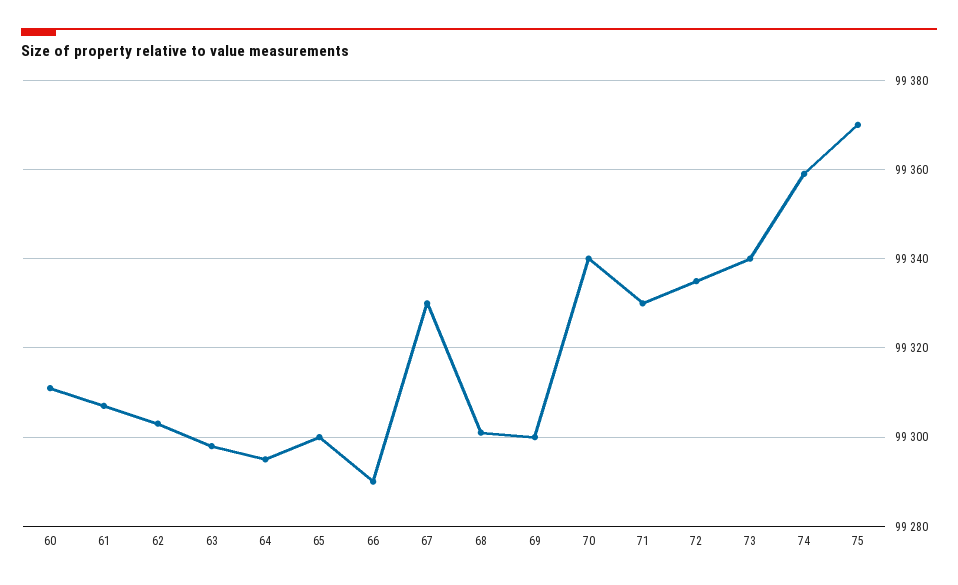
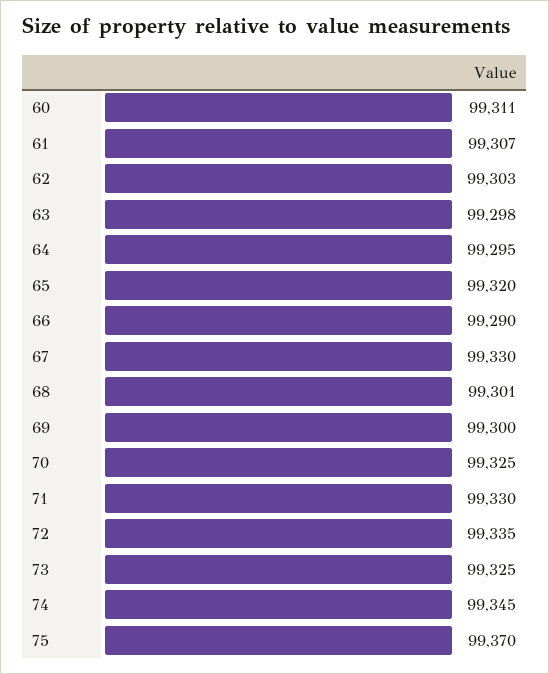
  {
    "60": 99311,
    "61": 99307,
    "62": 99303,
    "63": 99298,
    "64": 99295,
-   "65": 99300,
+   "65": 99320,
    "66": 99290,
    "67": 99330,
    "68": 99301,
    "69": 99300,
-   "70": 99340,
+   "70": 99325,
    "71": 99330,
    "72": 99335,
-   "73": 99340,
+   "73": 99325,
-   "74": 99360,
+   "74": 99345,
    "75": 99370
  }

